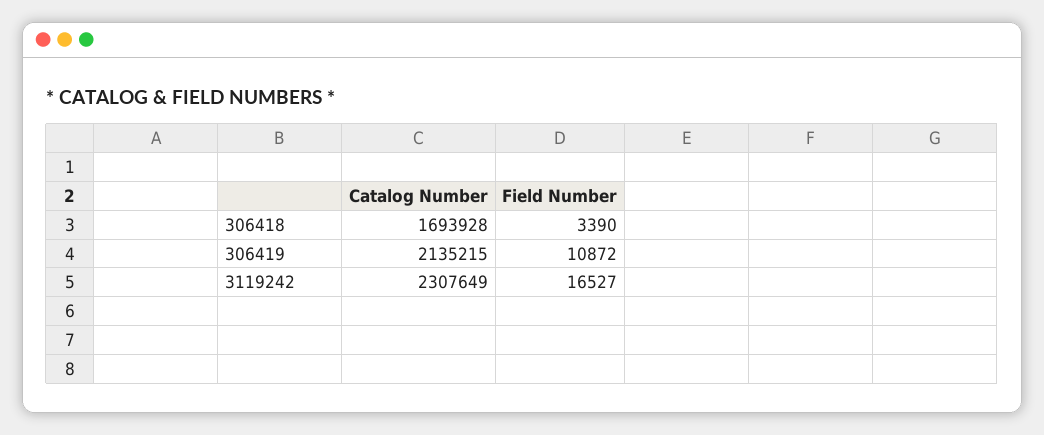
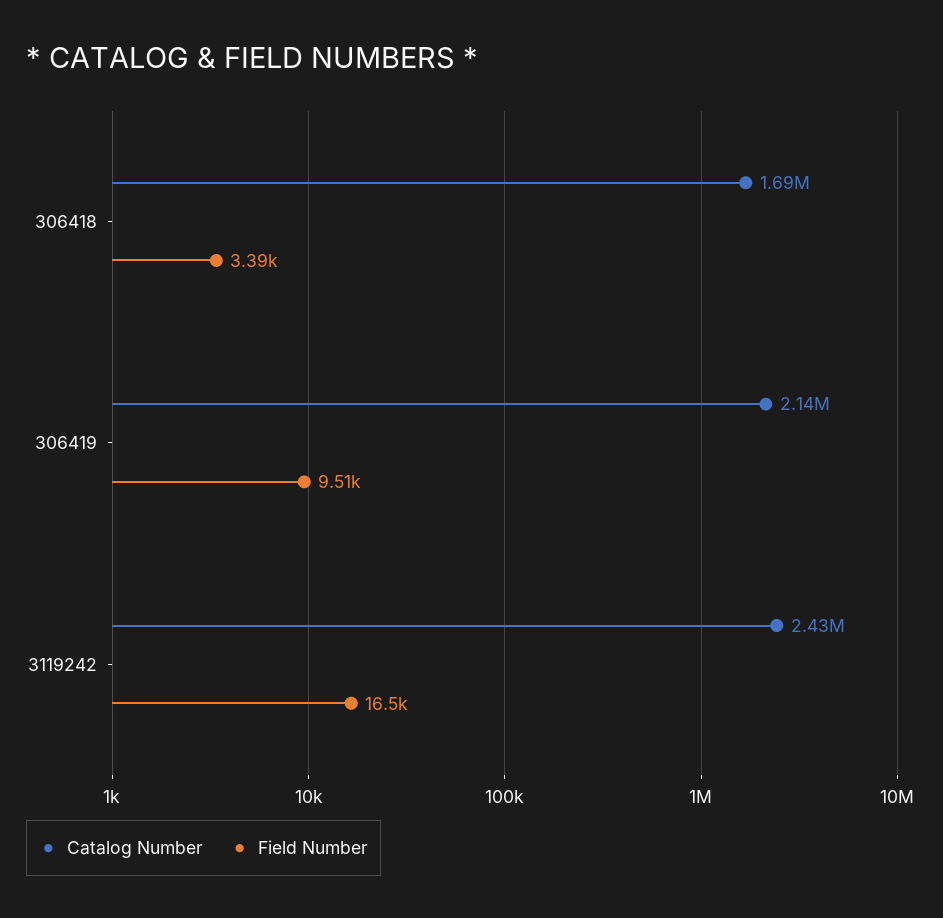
  {
    "Catalog Number": {
      "306418": 1693928,
      "306419": 2135215,
-     "3119242": 2307649
+     "3119242": 2430000
    },
    "Field Number": {
      "306418": 3390,
-     "306419": 10872,
+     "306419": 9510,
      "3119242": 16527
    }
  }

